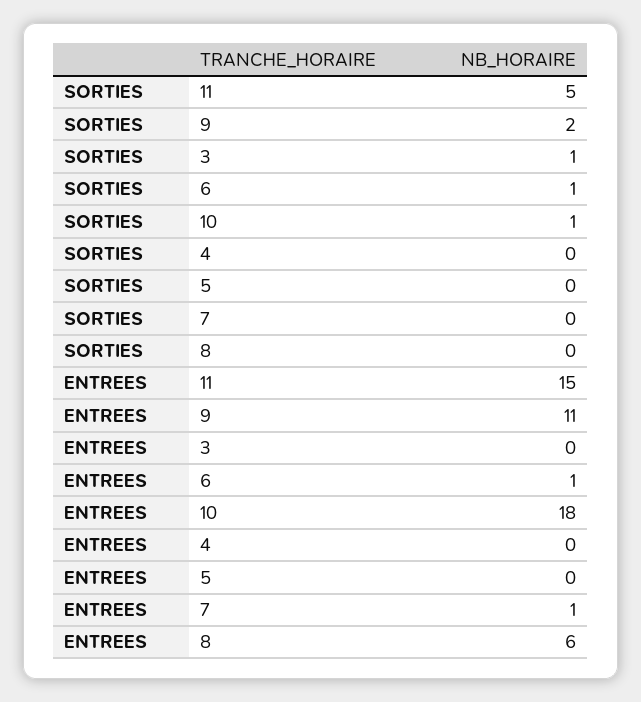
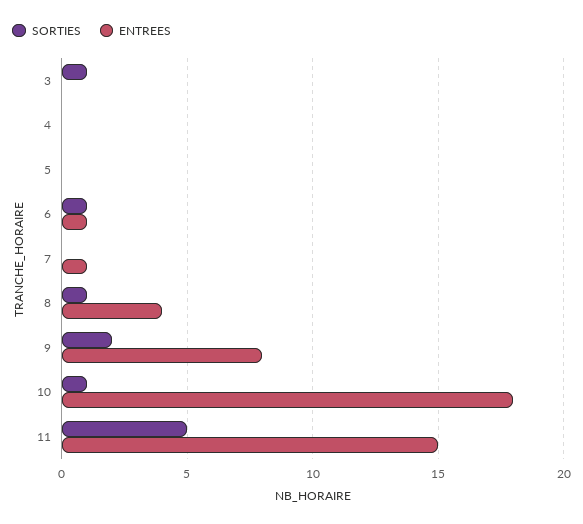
  {
    "SORTIES": {
      "11": 5,
      "9": 2,
      "3": 1,
      "6": 1,
      "10": 1,
      "4": 0,
      "5": 0,
      "7": 0,
-     "8": 0
+     "8": 1
    },
    "ENTREES": {
      "11": 15,
-     "9": 11,
+     "9": 8,
      "3": 0,
      "6": 1,
      "10": 18,
      "4": 0,
      "5": 0,
      "7": 1,
-     "8": 6
+     "8": 4
    }
  }

